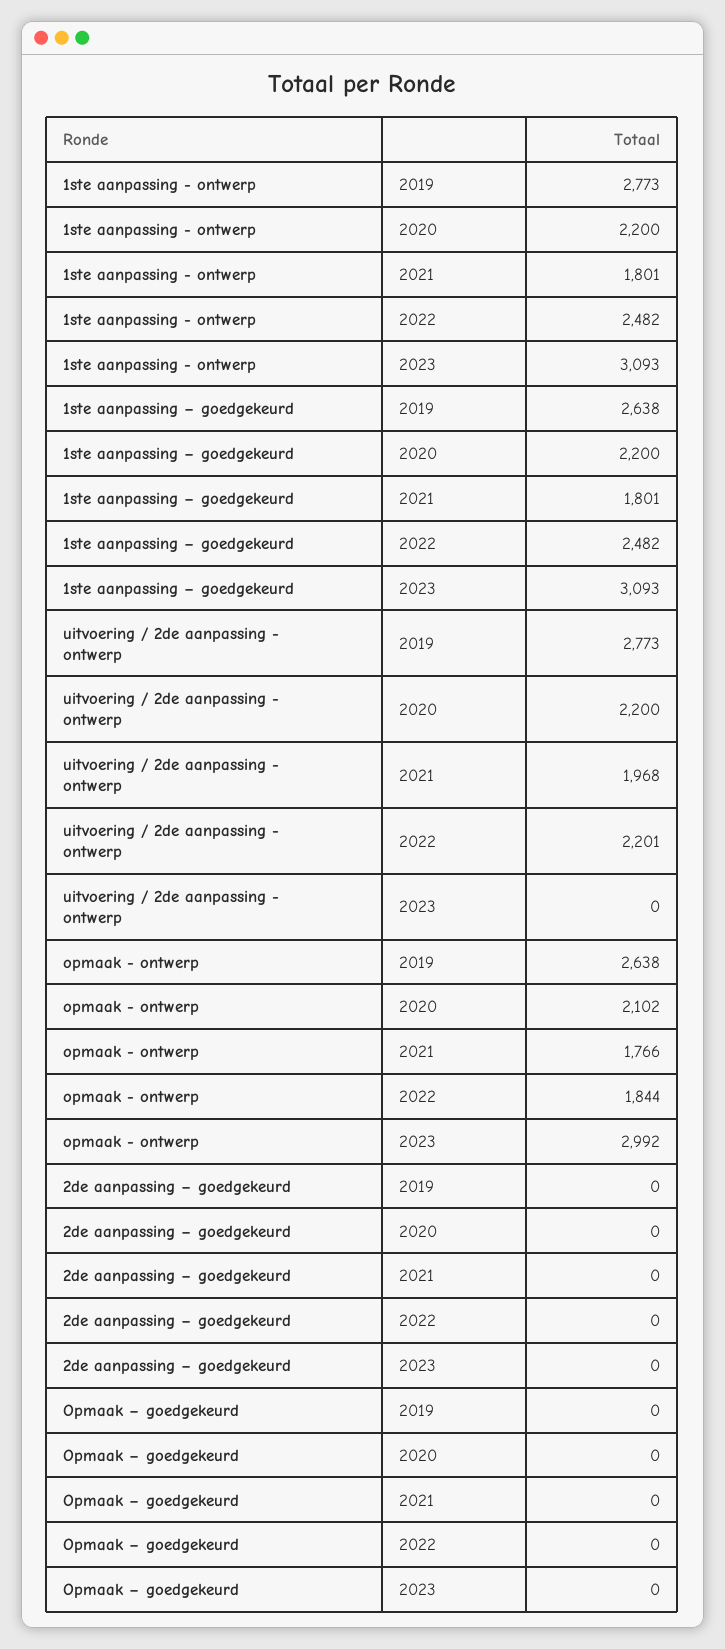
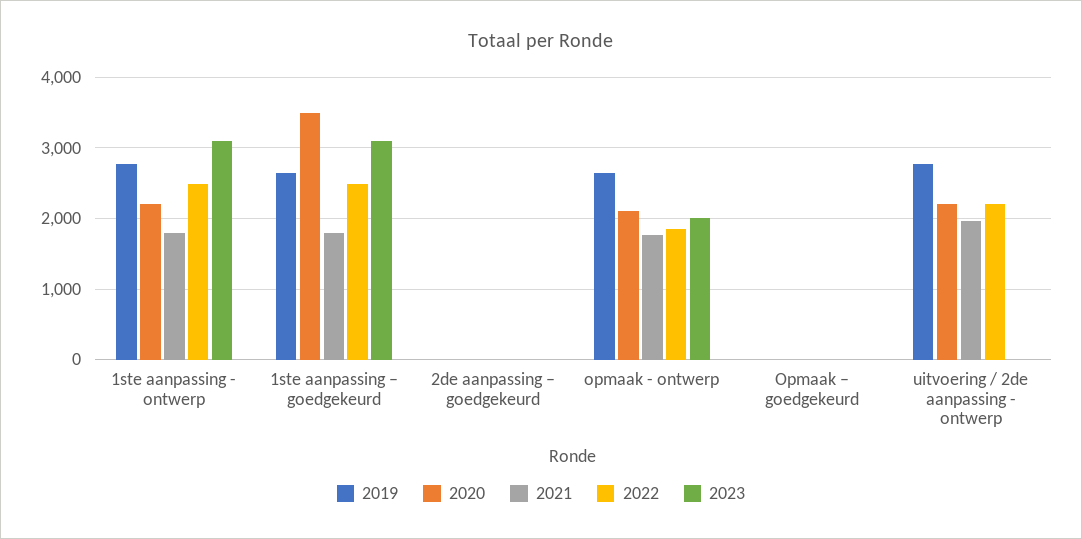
  {
    "2019": {
      "1ste aanpassing - ontwerp": 2773,
      "1ste aanpassing – goedgekeurd": 2638,
      "uitvoering / 2de aanpassing - ontwerp": 2773,
      "opmaak - ontwerp": 2638,
      "2de aanpassing – goedgekeurd": 0,
      "Opmaak – goedgekeurd": 0
    },
    "2020": {
      "1ste aanpassing - ontwerp": 2200,
-     "1ste aanpassing – goedgekeurd": 2200,
+     "1ste aanpassing – goedgekeurd": 3500,
      "uitvoering / 2de aanpassing - ontwerp": 2200,
      "opmaak - ontwerp": 2102,
      "2de aanpassing – goedgekeurd": 0,
      "Opmaak – goedgekeurd": 0
    },
    "2021": {
      "1ste aanpassing - ontwerp": 1801,
      "1ste aanpassing – goedgekeurd": 1801,
      "uitvoering / 2de aanpassing - ontwerp": 1968,
      "opmaak - ontwerp": 1766,
      "2de aanpassing – goedgekeurd": 0,
      "Opmaak – goedgekeurd": 0
    },
    "2022": {
      "1ste aanpassing - ontwerp": 2482,
      "1ste aanpassing – goedgekeurd": 2482,
      "uitvoering / 2de aanpassing - ontwerp": 2201,
      "opmaak - ontwerp": 1844,
      "2de aanpassing – goedgekeurd": 0,
      "Opmaak – goedgekeurd": 0
    },
    "2023": {
      "1ste aanpassing - ontwerp": 3093,
      "1ste aanpassing – goedgekeurd": 3093,
      "uitvoering / 2de aanpassing - ontwerp": 0,
-     "opmaak - ontwerp": 2992,
+     "opmaak - ontwerp": 2000,
      "2de aanpassing – goedgekeurd": 0,
      "Opmaak – goedgekeurd": 0
    }
  }

